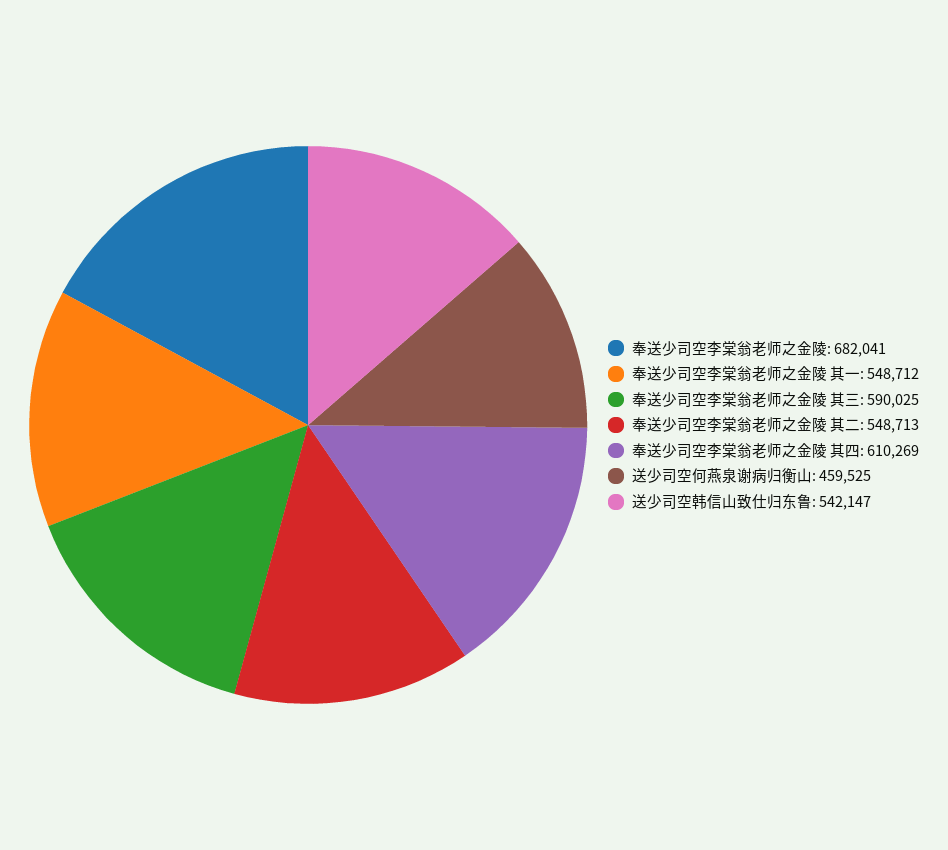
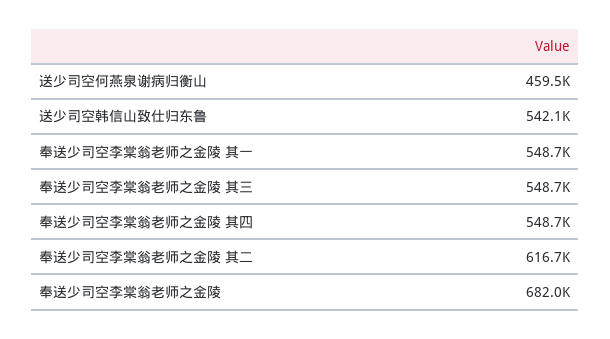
  {
    "奉送少司空李棠翁老师之金陵": 682041,
    "奉送少司空李棠翁老师之金陵 其一": 548712,
-   "奉送少司空李棠翁老师之金陵 其三": 590025,
+   "奉送少司空李棠翁老师之金陵 其三": 548700,
-   "奉送少司空李棠翁老师之金陵 其二": 548713,
+   "奉送少司空李棠翁老师之金陵 其二": 616700,
-   "奉送少司空李棠翁老师之金陵 其四": 610269,
+   "奉送少司空李棠翁老师之金陵 其四": 548700,
    "送少司空何燕泉谢病归衡山": 459525,
    "送少司空韩信山致仕归东鲁": 542147
  }

